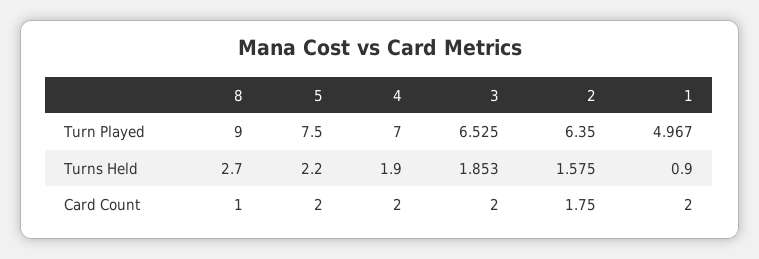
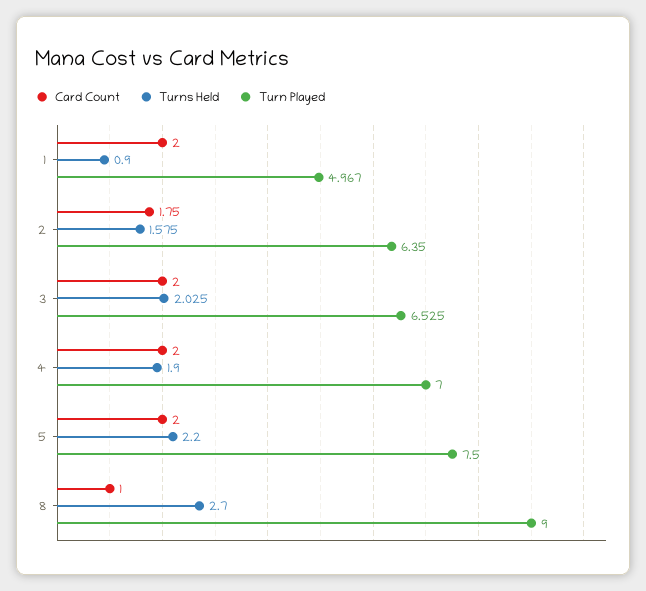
  {
    "Turn Played": {
      "8": 9,
      "5": 7.5,
      "4": 7,
      "3": 6.525,
      "2": 6.35,
      "1": 4.967
    },
    "Turns Held": {
      "8": 2.7,
      "5": 2.2,
      "4": 1.9,
-     "3": 1.853,
+     "3": 2.025,
      "2": 1.575,
      "1": 0.9
    },
    "Card Count": {
      "8": 1,
      "5": 2,
      "4": 2,
      "3": 2,
      "2": 1.75,
      "1": 2
    }
  }

